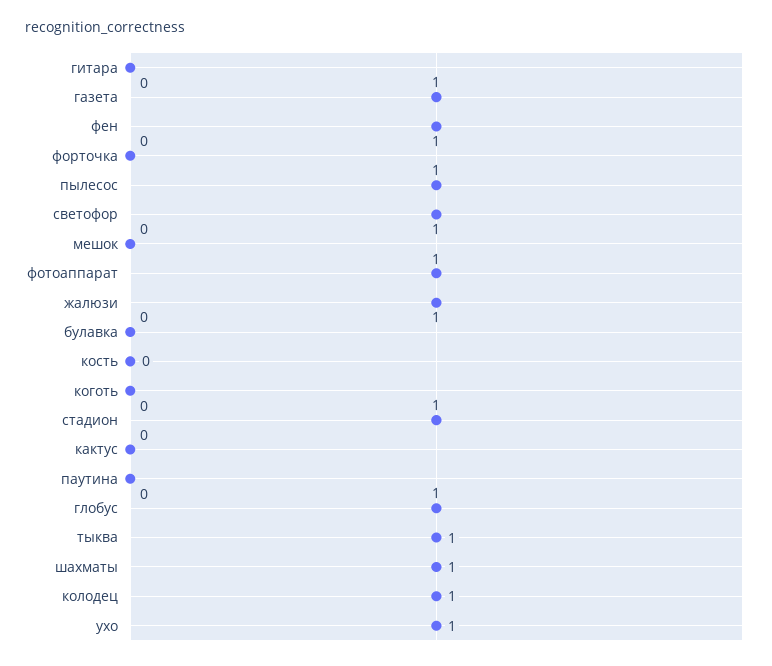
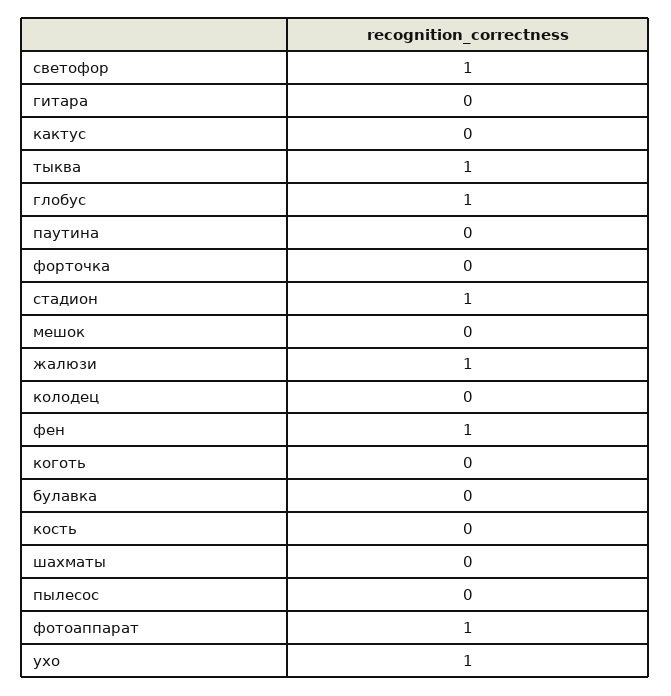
  {
    "гитара": 0,
-   "газета": 1,
    "фен": 1,
    "форточка": 0,
-   "пылесос": 1,
+   "пылесос": 0,
    "светофор": 1,
    "мешок": 0,
    "фотоаппарат": 1,
    "жалюзи": 1,
    "булавка": 0,
    "кость": 0,
    "коготь": 0,
    "стадион": 1,
    "кактус": 0,
    "паутина": 0,
    "глобус": 1,
    "тыква": 1,
-   "шахматы": 1,
+   "шахматы": 0,
-   "колодец": 1,
+   "колодец": 0,
    "ухо": 1
  }

